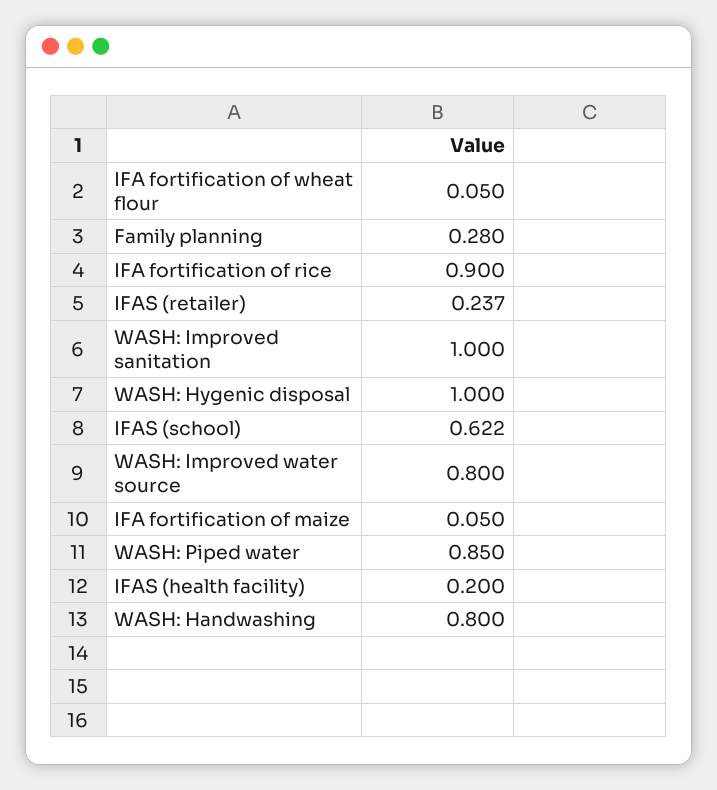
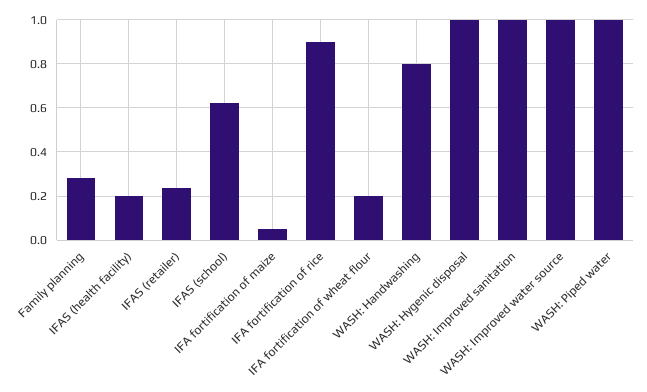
  {
-   "IFA fortification of wheat flour": 0.05,
+   "IFA fortification of wheat flour": 0.2,
    "Family planning": 0.28,
    "IFA fortification of rice": 0.9,
    "IFAS (retailer)": 0.237,
    "WASH: Improved sanitation": 1,
    "WASH: Hygenic disposal": 1,
    "IFAS (school)": 0.622,
-   "WASH: Improved water source": 0.8,
+   "WASH: Improved water source": 1,
    "IFA fortification of maize": 0.05,
-   "WASH: Piped water": 0.85,
+   "WASH: Piped water": 1,
    "IFAS (health facility)": 0.2,
    "WASH: Handwashing": 0.8
  }

